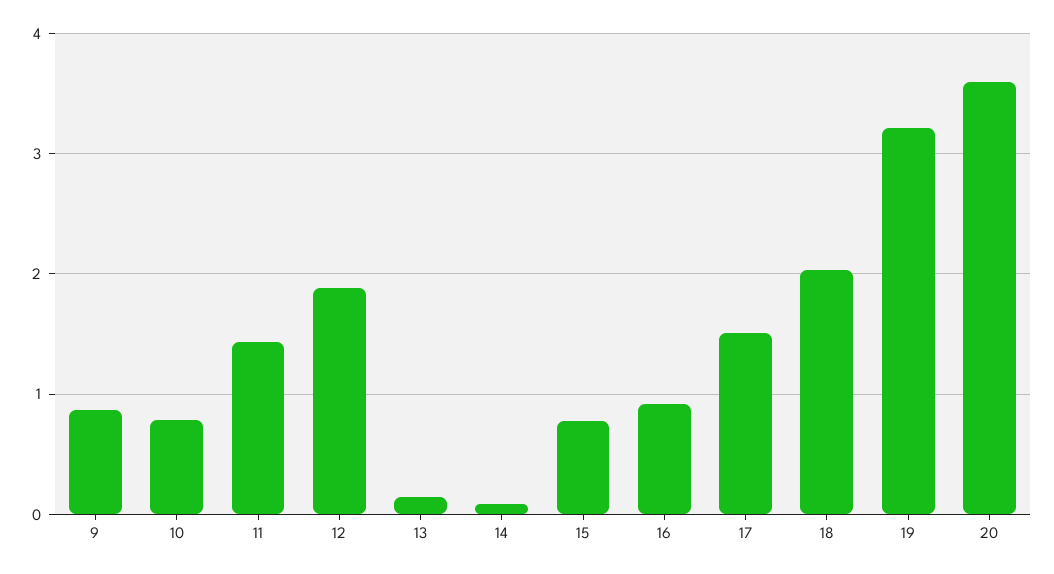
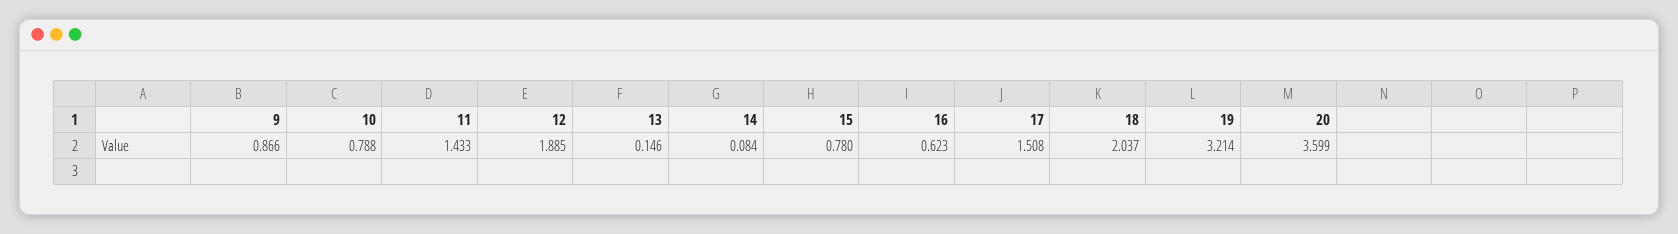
  {
    "9": 0.866,
    "10": 0.788,
    "11": 1.433,
    "12": 1.885,
    "13": 0.146,
    "14": 0.084,
    "15": 0.78,
-   "16": 0.9,
+   "16": 0.623,
    "17": 1.508,
    "18": 2.037,
    "19": 3.214,
    "20": 3.599
  }

